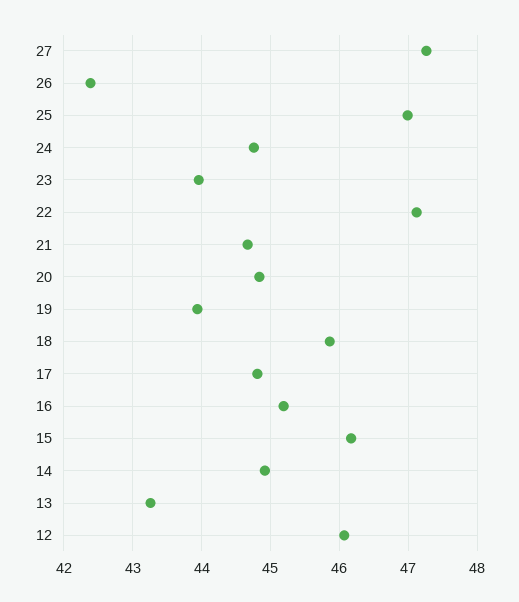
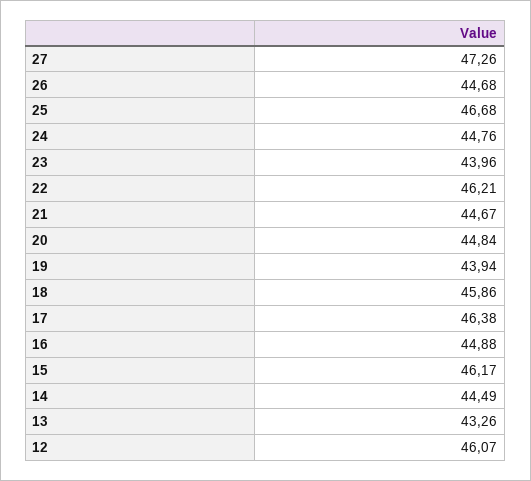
  {
    "27": 47.26,
-   "26": 42.4,
+   "26": 44.68,
-   "25": 47,
+   "25": 46.68,
    "24": 44.76,
    "23": 43.96,
-   "22": 47.1,
+   "22": 46.21,
    "21": 44.67,
    "20": 44.84,
    "19": 43.94,
    "18": 45.86,
-   "17": 44.8,
+   "17": 46.38,
-   "16": 45.2,
+   "16": 44.88,
    "15": 46.17,
-   "14": 44.9,
+   "14": 44.49,
    "13": 43.26,
    "12": 46.07
  }

